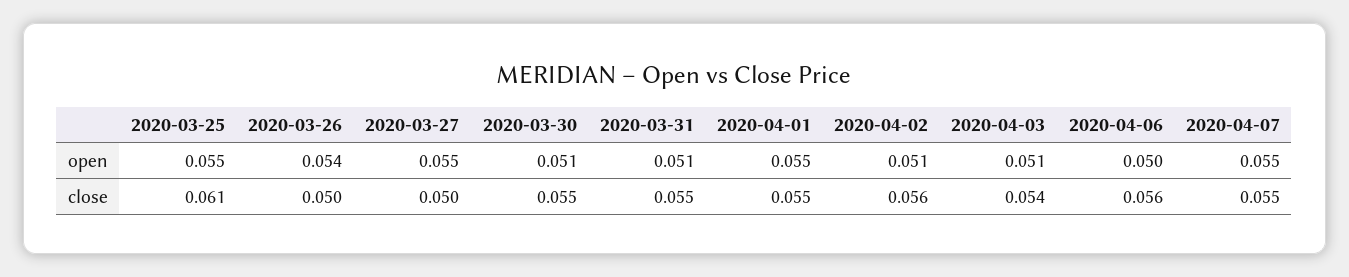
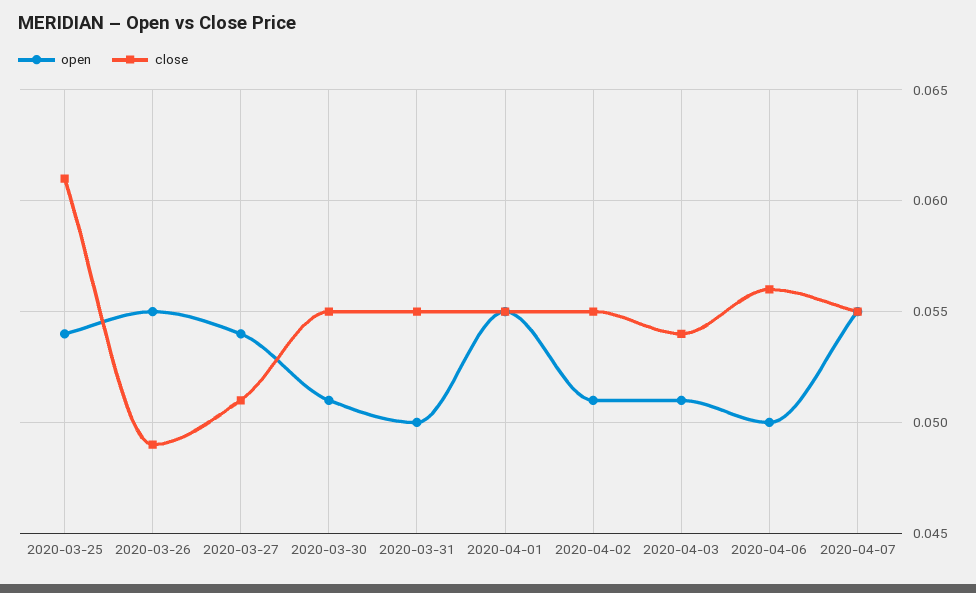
  {
    "open": {
-     "2020-03-25": 0.055,
+     "2020-03-25": 0.054,
-     "2020-03-26": 0.054,
+     "2020-03-26": 0.055,
-     "2020-03-27": 0.055,
+     "2020-03-27": 0.054,
      "2020-03-30": 0.051,
-     "2020-03-31": 0.051,
+     "2020-03-31": 0.05,
      "2020-04-01": 0.055,
      "2020-04-02": 0.051,
      "2020-04-03": 0.051,
      "2020-04-06": 0.05,
      "2020-04-07": 0.055
    },
    "close": {
      "2020-03-25": 0.061,
-     "2020-03-26": 0.05,
+     "2020-03-26": 0.049,
-     "2020-03-27": 0.05,
+     "2020-03-27": 0.051,
      "2020-03-30": 0.055,
      "2020-03-31": 0.055,
      "2020-04-01": 0.055,
-     "2020-04-02": 0.056,
+     "2020-04-02": 0.055,
      "2020-04-03": 0.054,
      "2020-04-06": 0.056,
      "2020-04-07": 0.055
    }
  }

